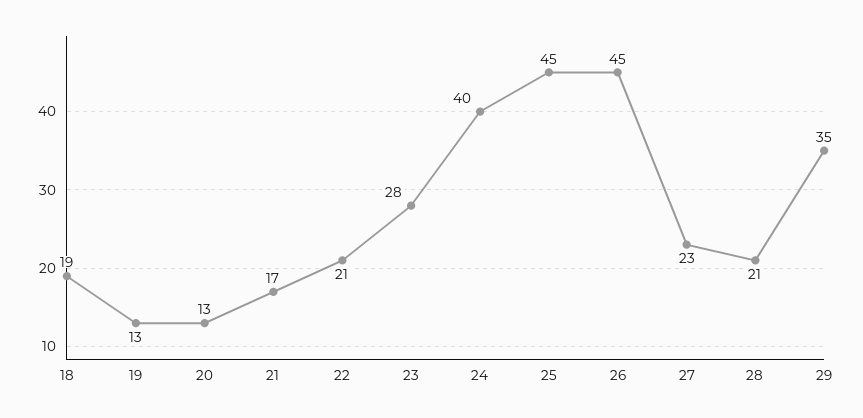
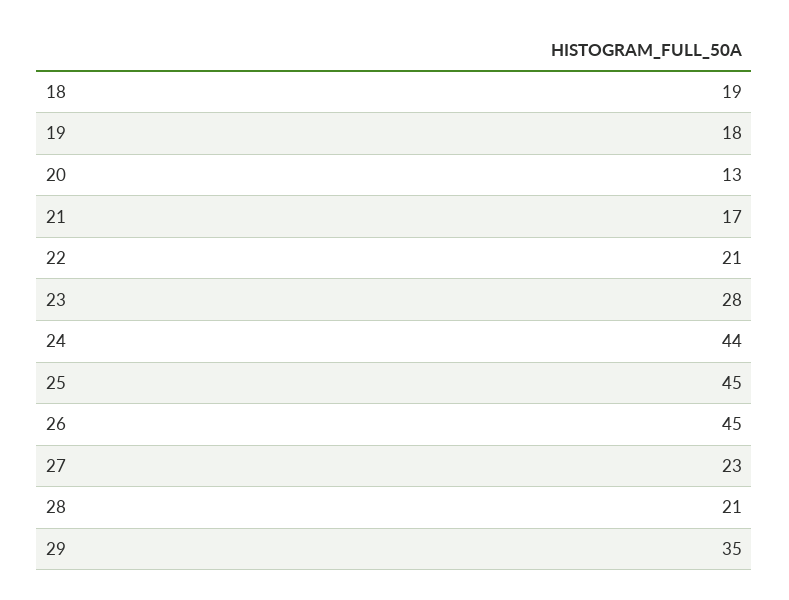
  {
    "18": 19,
-   "19": 13,
+   "19": 18,
    "20": 13,
    "21": 17,
    "22": 21,
    "23": 28,
-   "24": 40,
+   "24": 44,
    "25": 45,
    "26": 45,
    "27": 23,
    "28": 21,
    "29": 35
  }

